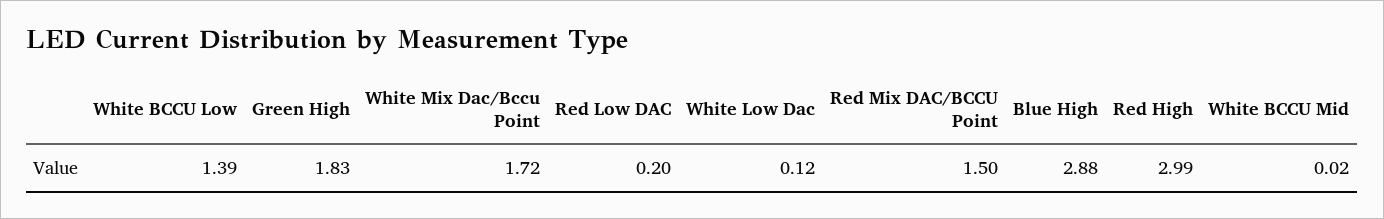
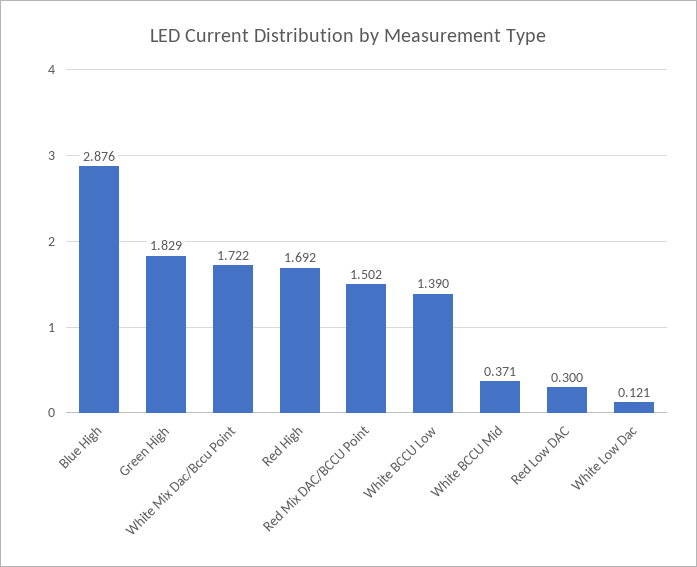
  {
    "White BCCU Low": 1.39,
    "Green High": 1.829,
    "White Mix Dac/Bccu Point": 1.722,
-   "Red Low DAC": 0.2,
+   "Red Low DAC": 0.3,
    "White Low Dac": 0.121,
    "Red Mix DAC/BCCU Point": 1.502,
    "Blue High": 2.876,
-   "Red High": 2.99,
+   "Red High": 1.692,
-   "White BCCU Mid": 0.02
+   "White BCCU Mid": 0.371
  }

